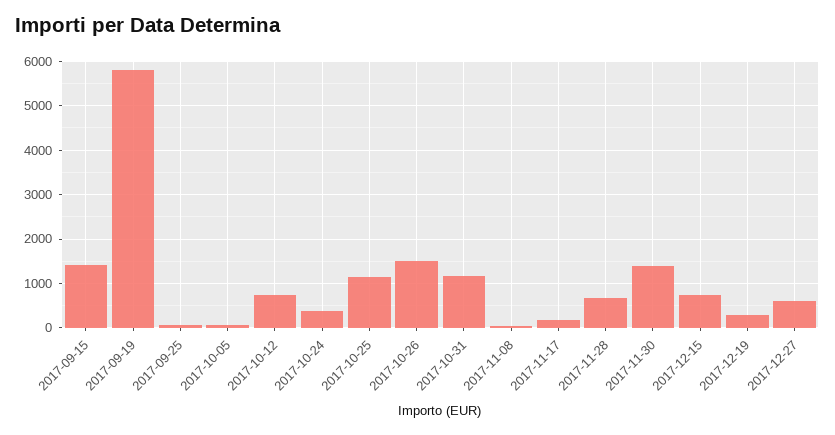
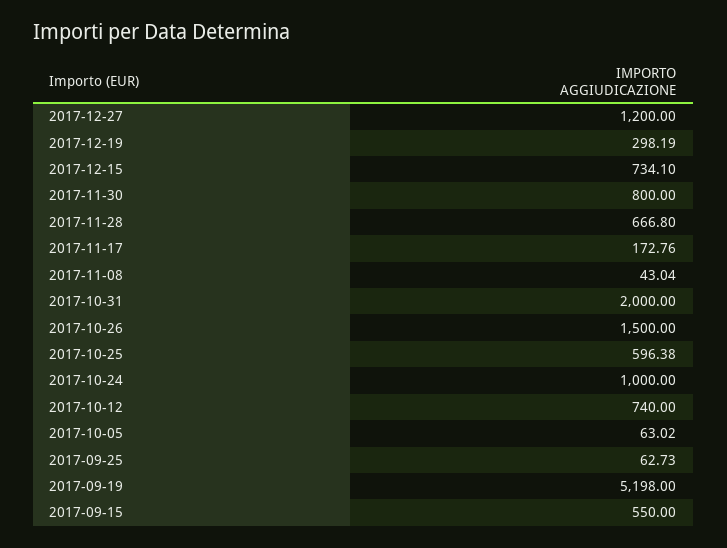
  {
-   "2017-09-15": 1400,
+   "2017-09-15": 550,
-   "2017-09-19": 5800,
+   "2017-09-19": 5198,
    "2017-09-25": 62.73,
    "2017-10-05": 63.02,
    "2017-10-12": 740,
-   "2017-10-24": 400,
+   "2017-10-24": 1000,
-   "2017-10-25": 1200,
+   "2017-10-25": 596.38,
    "2017-10-26": 1500,
-   "2017-10-31": 1200,
+   "2017-10-31": 2000,
    "2017-11-08": 43.04,
    "2017-11-17": 172.76,
    "2017-11-28": 666.8,
-   "2017-11-30": 1400,
+   "2017-11-30": 800,
    "2017-12-15": 734.1,
    "2017-12-19": 298.19,
-   "2017-12-27": 600
+   "2017-12-27": 1200
  }

